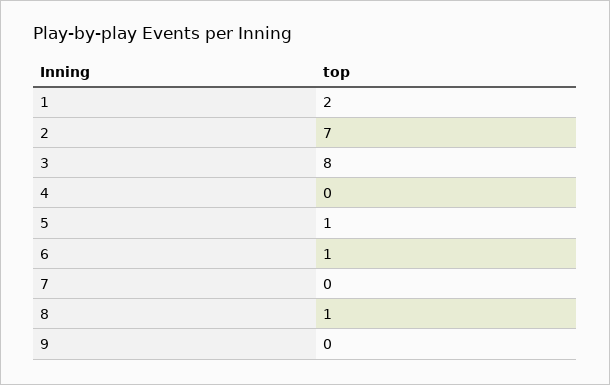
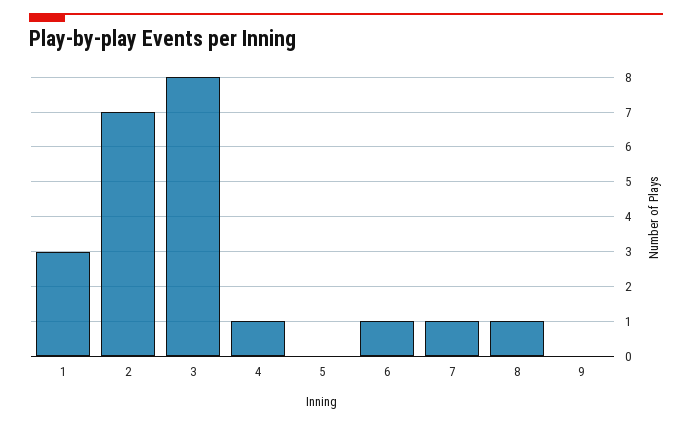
  {
-   "1": 2,
+   "1": 3,
    "2": 7,
    "3": 8,
-   "4": 0,
+   "4": 1,
-   "5": 1,
+   "5": 0,
    "6": 1,
-   "7": 0,
+   "7": 1,
    "8": 1,
    "9": 0
  }

